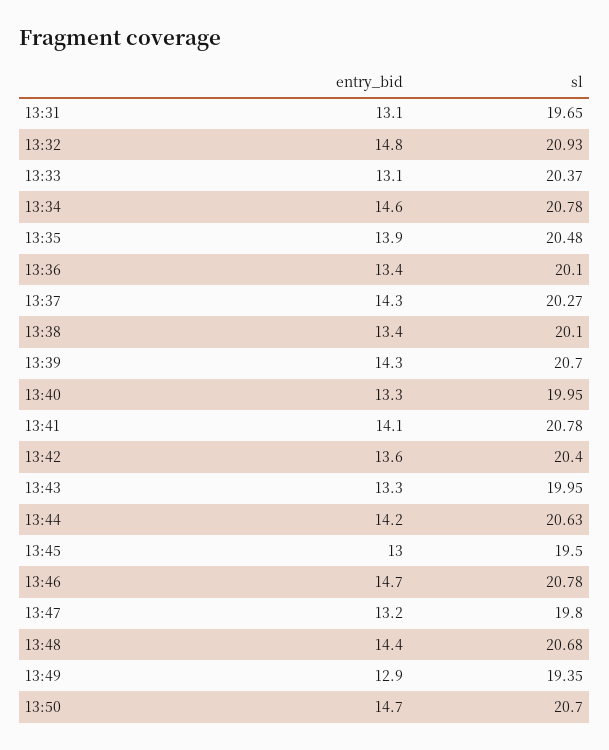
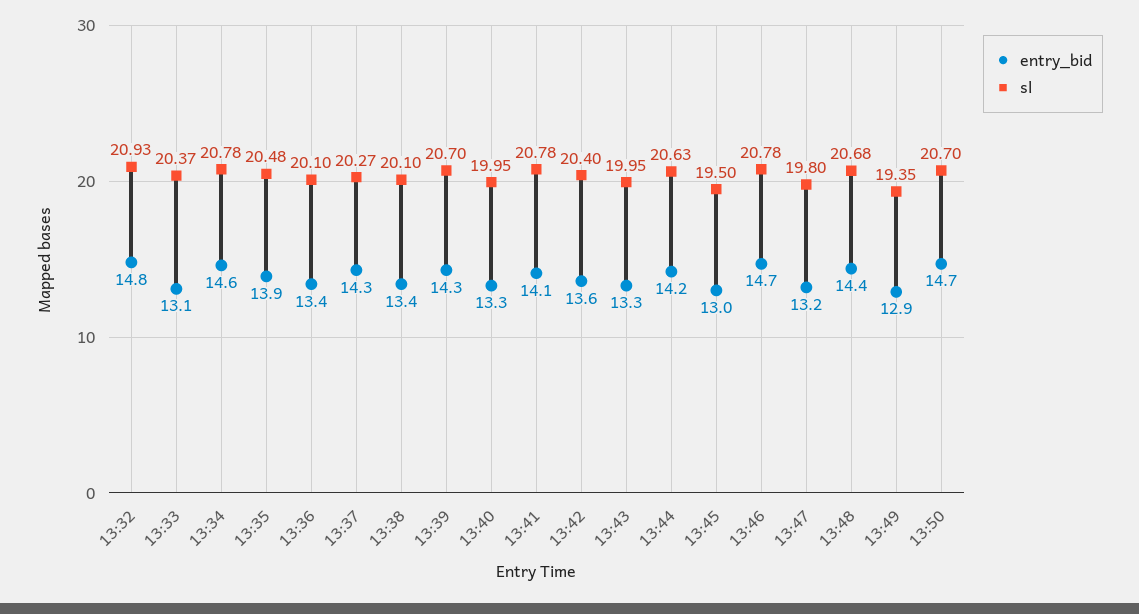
  {
    "entry_bid": {
-     "13:31": 13.1,
      "13:32": 14.8,
      "13:33": 13.1,
      "13:34": 14.6,
      "13:35": 13.9,
      "13:36": 13.4,
      "13:37": 14.3,
      "13:38": 13.4,
      "13:39": 14.3,
      "13:40": 13.3,
      "13:41": 14.1,
      "13:42": 13.6,
      "13:43": 13.3,
      "13:44": 14.2,
      "13:45": 13,
      "13:46": 14.7,
      "13:47": 13.2,
      "13:48": 14.4,
      "13:49": 12.9,
      "13:50": 14.7
    },
    "sl": {
-     "13:31": 19.65,
      "13:32": 20.93,
      "13:33": 20.37,
      "13:34": 20.78,
      "13:35": 20.48,
      "13:36": 20.1,
      "13:37": 20.27,
      "13:38": 20.1,
      "13:39": 20.7,
      "13:40": 19.95,
      "13:41": 20.78,
      "13:42": 20.4,
      "13:43": 19.95,
      "13:44": 20.63,
      "13:45": 19.5,
      "13:46": 20.78,
      "13:47": 19.8,
      "13:48": 20.68,
      "13:49": 19.35,
      "13:50": 20.7
    }
  }

